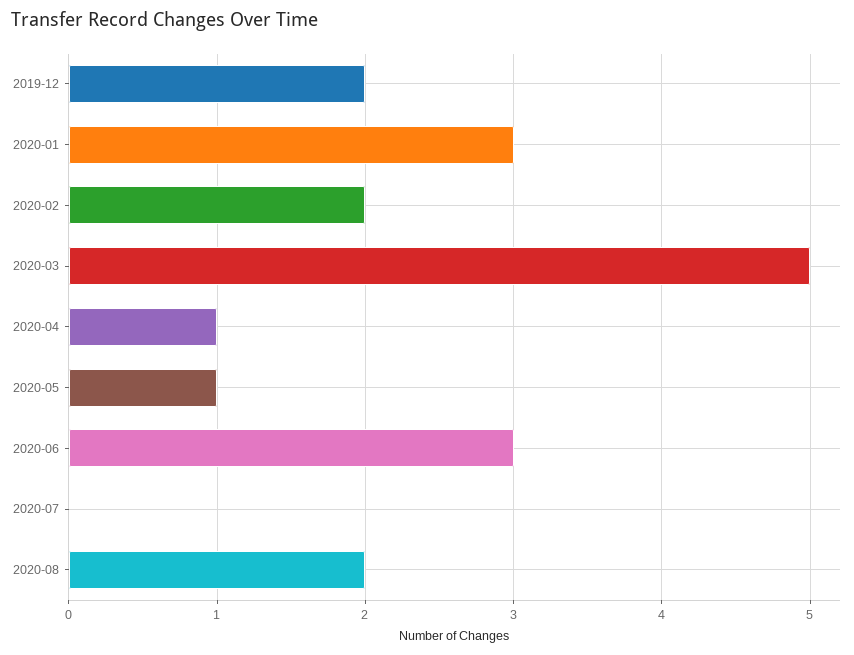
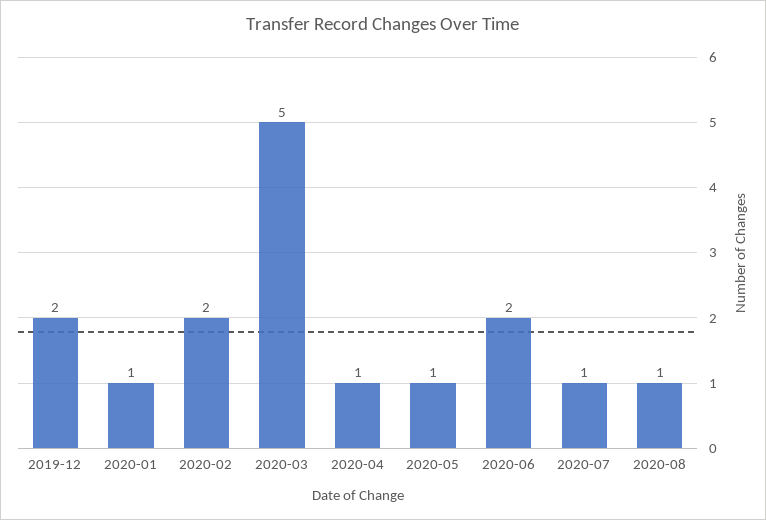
  {
    "2019-12": 2,
-   "2020-01": 3,
+   "2020-01": 1,
    "2020-02": 2,
    "2020-03": 5,
    "2020-04": 1,
    "2020-05": 1,
-   "2020-06": 3,
+   "2020-06": 2,
-   "2020-07": 0,
+   "2020-07": 1,
-   "2020-08": 2
+   "2020-08": 1
  }

